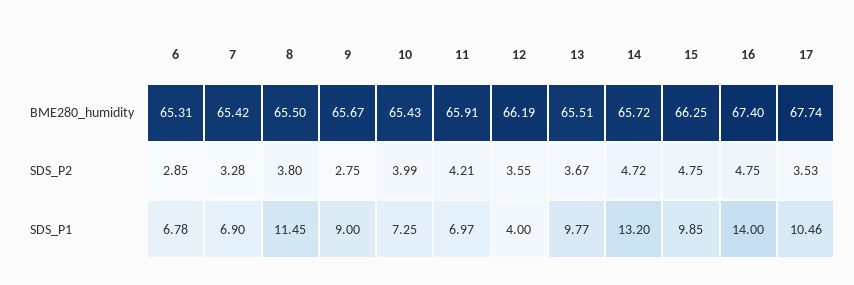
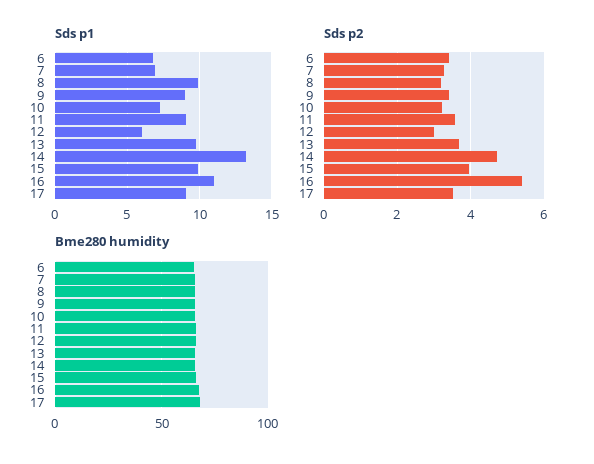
  {
    "BME280_humidity": {
      "6": 65.31,
      "7": 65.42,
      "8": 65.5,
      "9": 65.67,
      "10": 65.43,
      "11": 65.91,
      "12": 66.19,
      "13": 65.51,
      "14": 65.72,
      "15": 66.25,
      "16": 67.4,
      "17": 67.74
    },
    "SDS_P2": {
-     "6": 2.85,
+     "6": 3.4,
      "7": 3.28,
-     "8": 3.8,
+     "8": 3.2,
-     "9": 2.75,
+     "9": 3.4,
-     "10": 3.99,
+     "10": 3.2,
-     "11": 4.21,
+     "11": 3.6,
-     "12": 3.55,
+     "12": 3,
      "13": 3.67,
      "14": 4.72,
-     "15": 4.75,
+     "15": 4,
-     "16": 4.75,
+     "16": 5.4,
      "17": 3.53
    },
    "SDS_P1": {
      "6": 6.78,
      "7": 6.9,
-     "8": 11.45,
+     "8": 10,
      "9": 9,
      "10": 7.25,
-     "11": 6.97,
+     "11": 9,
-     "12": 4,
+     "12": 6,
      "13": 9.77,
      "14": 13.2,
      "15": 9.85,
-     "16": 14,
+     "16": 11,
-     "17": 10.46
+     "17": 9
    }
  }

